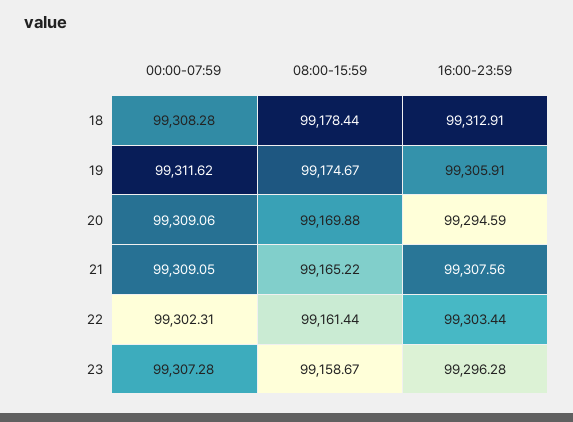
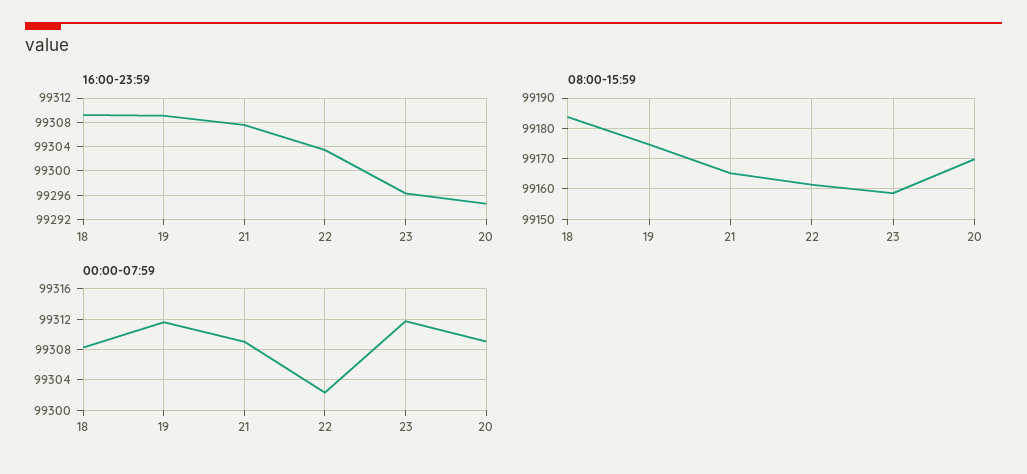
  {
    "00:00-07:59": {
      "18": 99308.28,
      "19": 99311.62,
      "20": 99309.06,
      "21": 99309.05,
      "22": 99302.31,
-     "23": 99307.28
+     "23": 99312
    },
    "08:00-15:59": {
-     "18": 99178.44,
+     "18": 99184,
      "19": 99174.67,
      "20": 99169.88,
      "21": 99165.22,
      "22": 99161.44,
      "23": 99158.67
    },
    "16:00-23:59": {
-     "18": 99312.91,
+     "18": 99309,
-     "19": 99305.91,
+     "19": 99309,
      "20": 99294.59,
      "21": 99307.56,
      "22": 99303.44,
      "23": 99296.28
    }
  }

